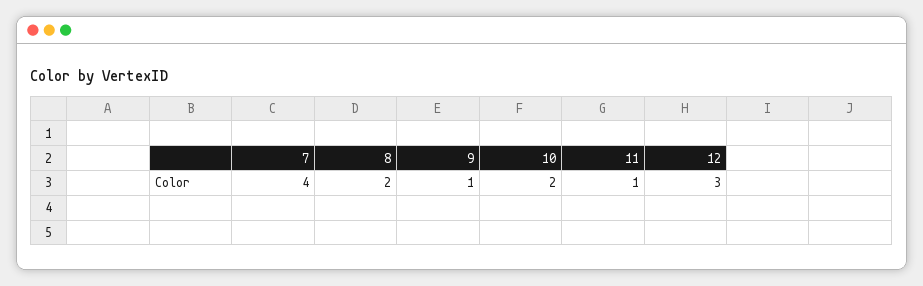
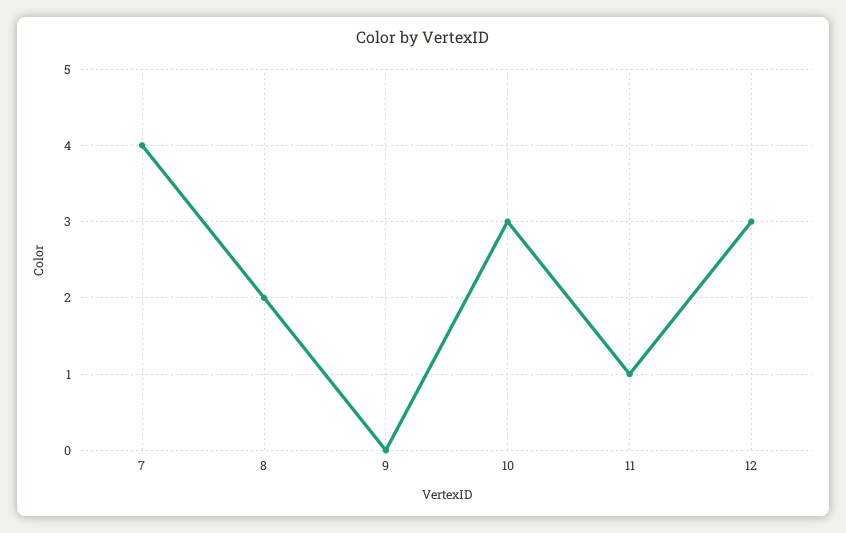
  {
    "7": 4,
    "8": 2,
-   "9": 1,
+   "9": 0,
-   "10": 2,
+   "10": 3,
    "11": 1,
    "12": 3
  }

